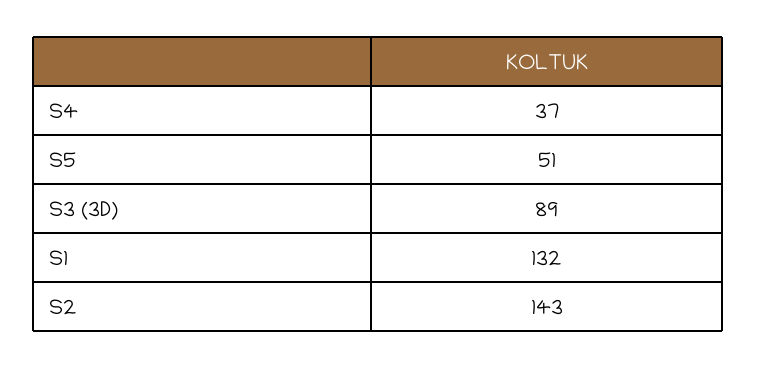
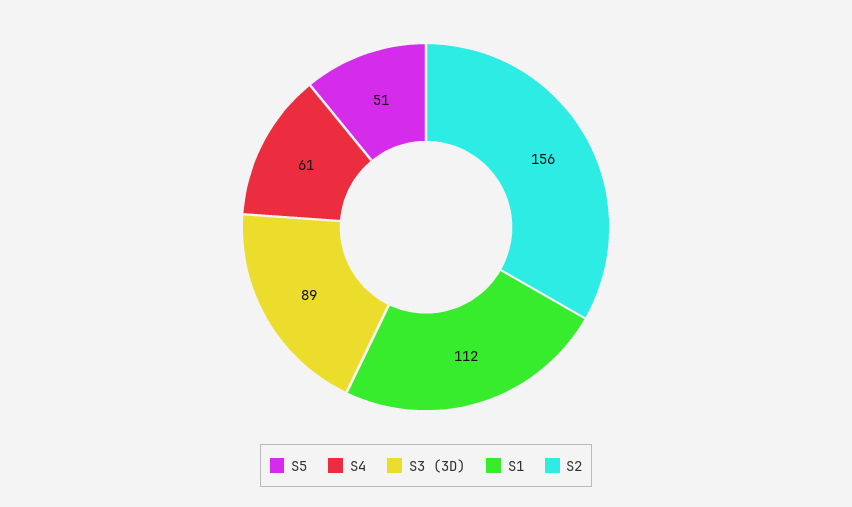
  {
-   "S4": 37,
+   "S4": 61,
    "S5": 51,
    "S3 (3D)": 89,
-   "S1": 132,
+   "S1": 112,
-   "S2": 143
+   "S2": 156
  }

